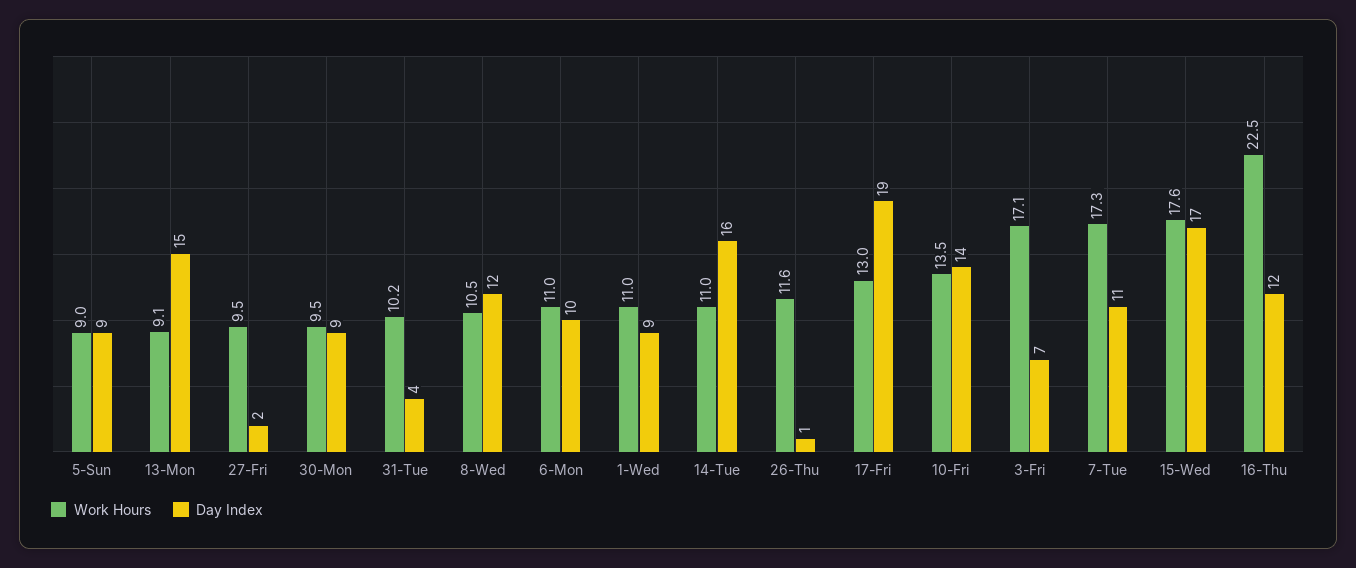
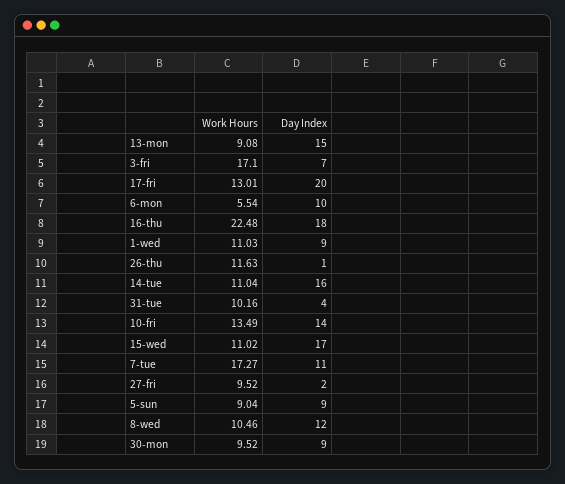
  {
    "Work Hours": {
      "5-Sun": 9.04,
      "13-Mon": 9.08,
      "27-Fri": 9.52,
      "30-Mon": 9.52,
      "31-Tue": 10.16,
      "8-Wed": 10.46,
-     "6-Mon": 11,
+     "6-Mon": 5.54,
      "1-Wed": 11.03,
      "14-Tue": 11.04,
      "26-Thu": 11.63,
      "17-Fri": 13.01,
      "10-Fri": 13.49,
      "3-Fri": 17.1,
      "7-Tue": 17.27,
-     "15-Wed": 17.6,
+     "15-Wed": 11.02,
      "16-Thu": 22.48
    },
    "Day Index": {
      "5-Sun": 9,
      "13-Mon": 15,
      "27-Fri": 2,
      "30-Mon": 9,
      "31-Tue": 4,
      "8-Wed": 12,
      "6-Mon": 10,
      "1-Wed": 9,
      "14-Tue": 16,
      "26-Thu": 1,
-     "17-Fri": 19,
+     "17-Fri": 20,
      "10-Fri": 14,
      "3-Fri": 7,
      "7-Tue": 11,
      "15-Wed": 17,
-     "16-Thu": 12
+     "16-Thu": 18
    }
  }

